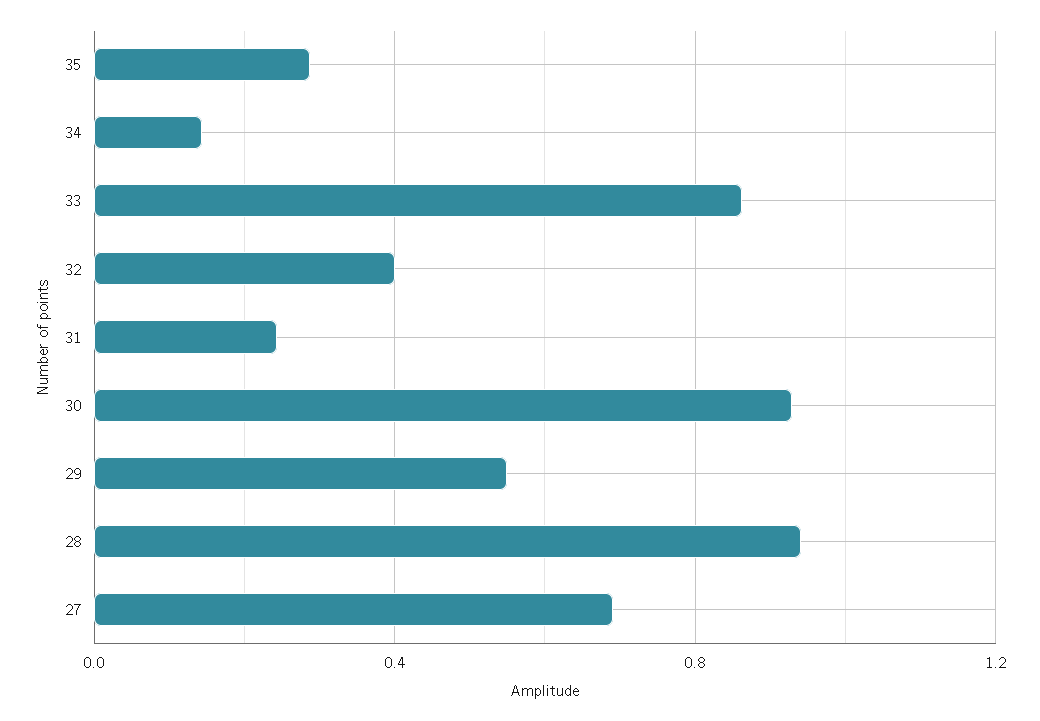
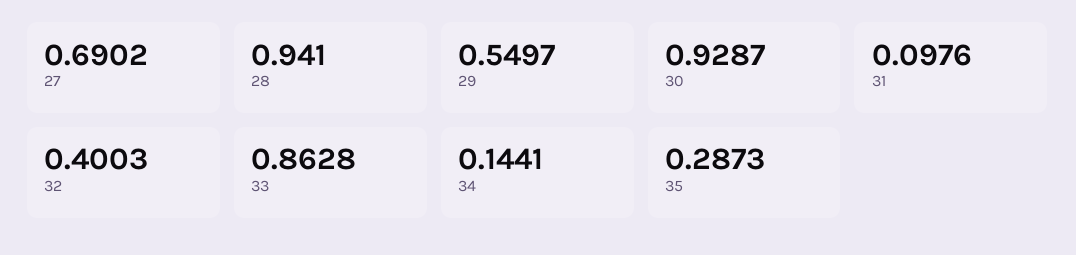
  {
    "35": 0.2873,
    "34": 0.1441,
    "33": 0.8628,
    "32": 0.4003,
-   "31": 0.25,
+   "31": 0.0976,
    "30": 0.9287,
    "29": 0.5497,
    "28": 0.941,
    "27": 0.6902
  }

